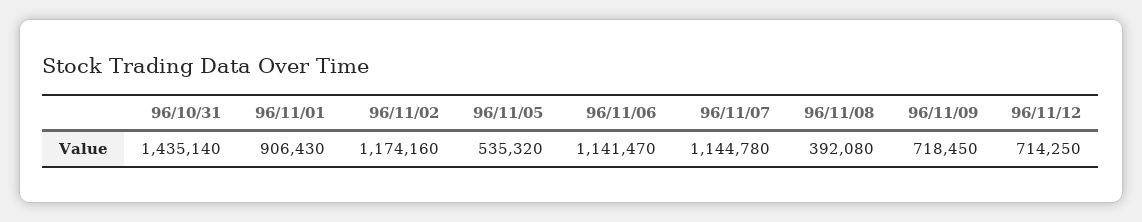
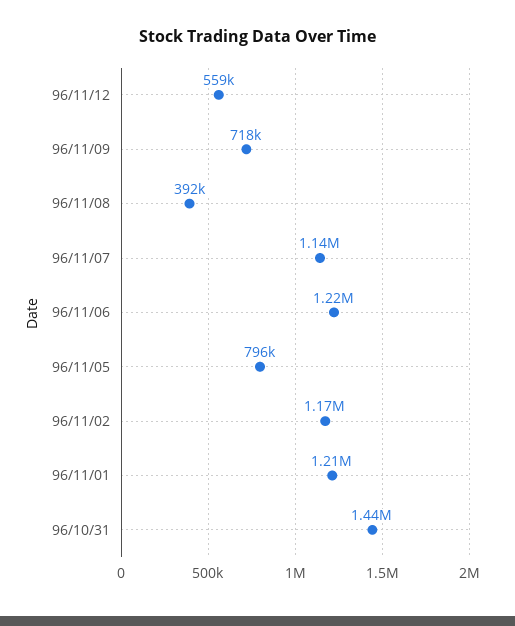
  {
    "96/10/31": 1435140,
-   "96/11/01": 906430,
+   "96/11/01": 1210000,
    "96/11/02": 1174160,
-   "96/11/05": 535320,
+   "96/11/05": 796000,
-   "96/11/06": 1141470,
+   "96/11/06": 1220000,
    "96/11/07": 1144780,
    "96/11/08": 392080,
    "96/11/09": 718450,
-   "96/11/12": 714250
+   "96/11/12": 559000
  }

